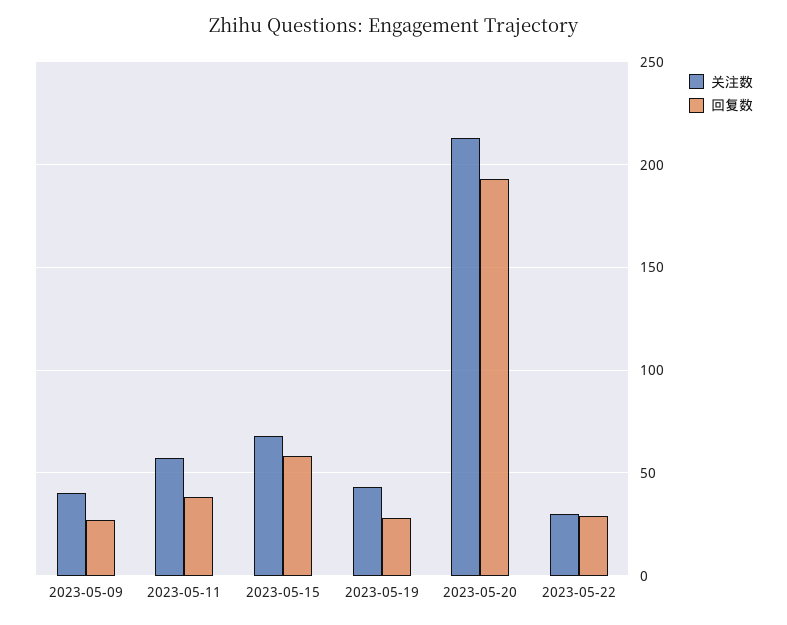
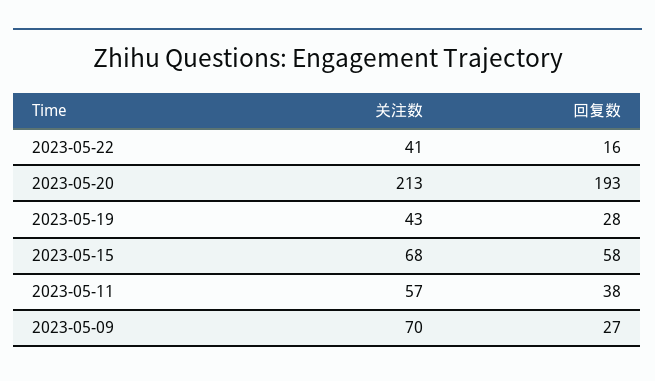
  {
    "关注数": {
-     "2023-05-09": 40,
+     "2023-05-09": 70,
      "2023-05-11": 57,
      "2023-05-15": 68,
      "2023-05-19": 43,
      "2023-05-20": 213,
-     "2023-05-22": 30
+     "2023-05-22": 41
    },
    "回复数": {
      "2023-05-09": 27,
      "2023-05-11": 38,
      "2023-05-15": 58,
      "2023-05-19": 28,
      "2023-05-20": 193,
-     "2023-05-22": 30
+     "2023-05-22": 16
    }
  }

